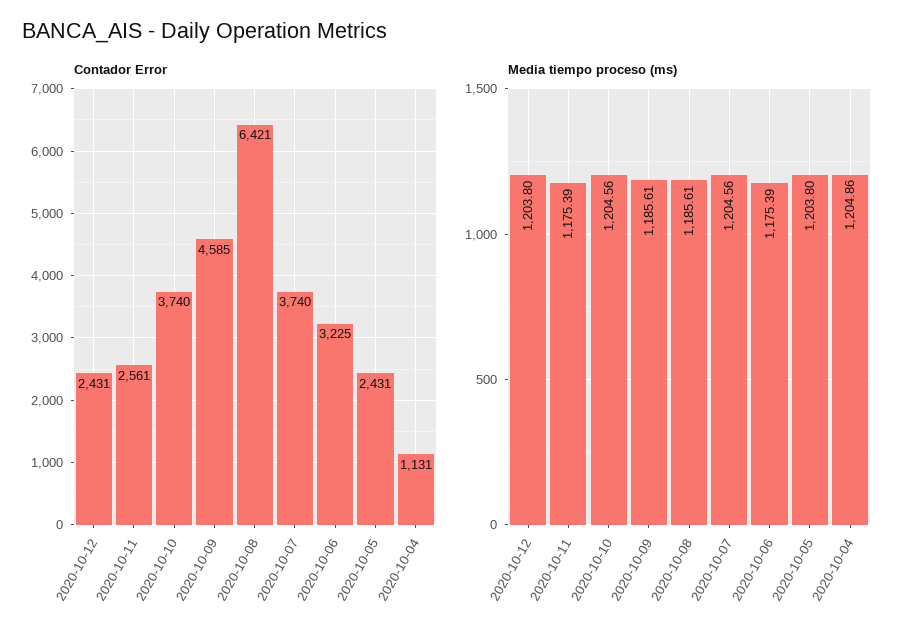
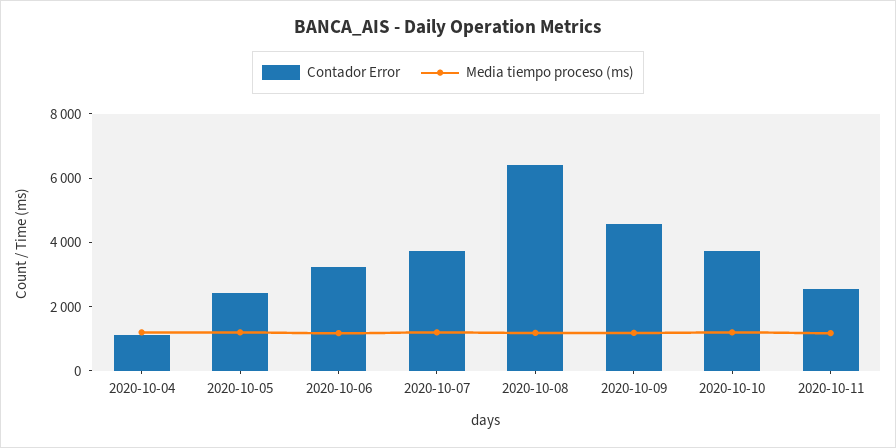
  {
    "Contador Error": {
-     "2020-10-12": 2431,
      "2020-10-11": 2561,
      "2020-10-10": 3740,
      "2020-10-09": 4585,
      "2020-10-08": 6421,
      "2020-10-07": 3740,
      "2020-10-06": 3225,
      "2020-10-05": 2431,
      "2020-10-04": 1131
    },
    "Media tiempo proceso (ms)": {
-     "2020-10-12": 1203.8,
      "2020-10-11": 1175.39,
      "2020-10-10": 1204.56,
      "2020-10-09": 1185.61,
      "2020-10-08": 1185.61,
      "2020-10-07": 1204.56,
      "2020-10-06": 1175.39,
      "2020-10-05": 1203.8,
      "2020-10-04": 1204.86
    }
  }

